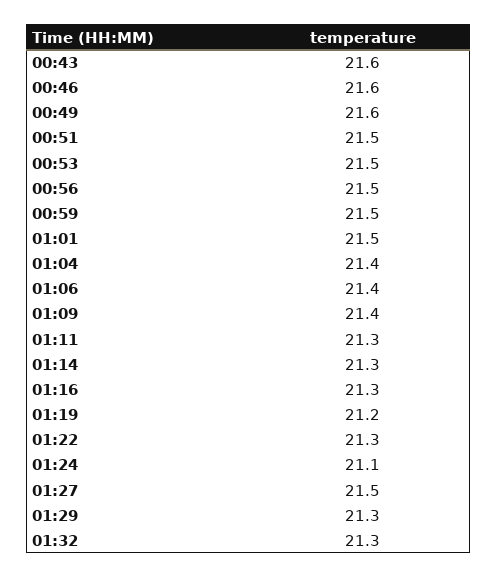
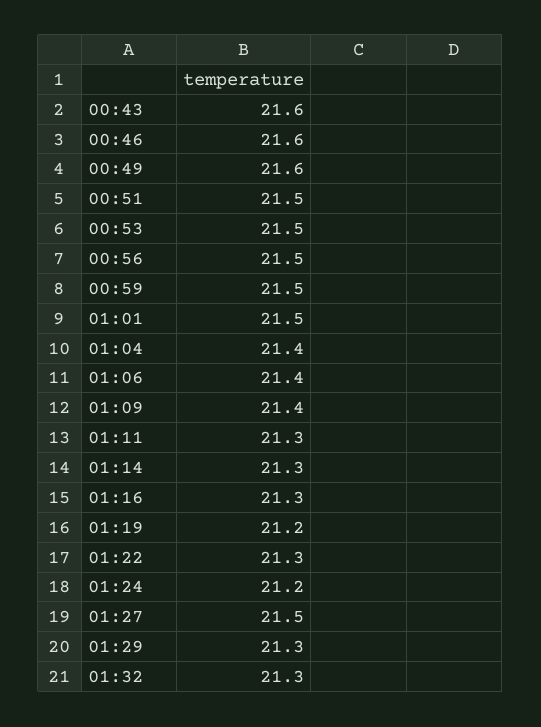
  {
    "00:43": 21.6,
    "00:46": 21.6,
    "00:49": 21.6,
    "00:51": 21.5,
    "00:53": 21.5,
    "00:56": 21.5,
    "00:59": 21.5,
    "01:01": 21.5,
    "01:04": 21.4,
    "01:06": 21.4,
    "01:09": 21.4,
    "01:11": 21.3,
    "01:14": 21.3,
    "01:16": 21.3,
    "01:19": 21.2,
    "01:22": 21.3,
-   "01:24": 21.1,
+   "01:24": 21.2,
    "01:27": 21.5,
    "01:29": 21.3,
    "01:32": 21.3
  }

